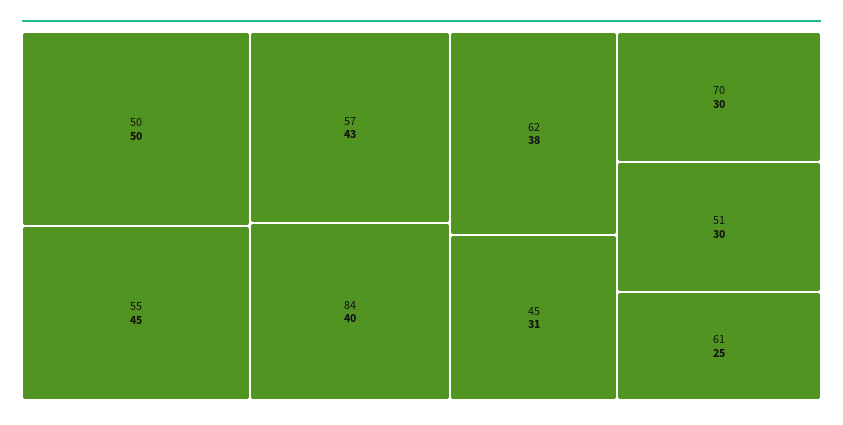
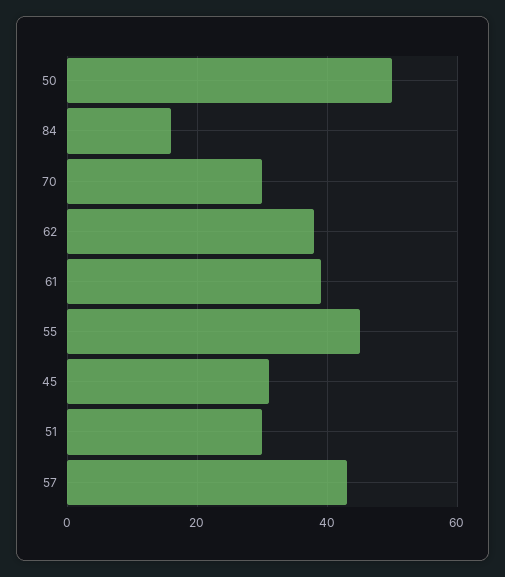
  {
    "50": 50,
    "55": 45,
    "57": 43,
-   "84": 40,
+   "84": 15,
    "62": 38,
    "45": 31,
    "70": 30,
    "51": 30,
-   "61": 25
+   "61": 40
  }

